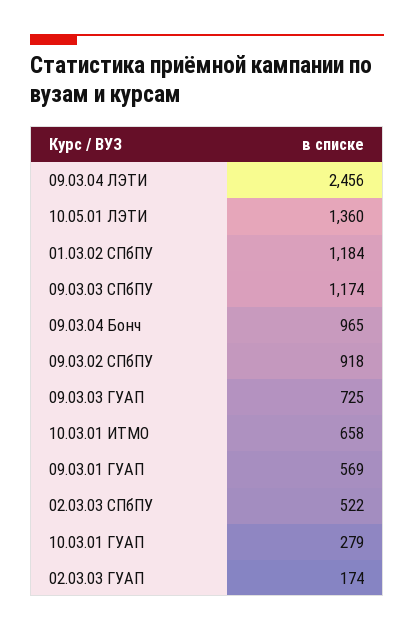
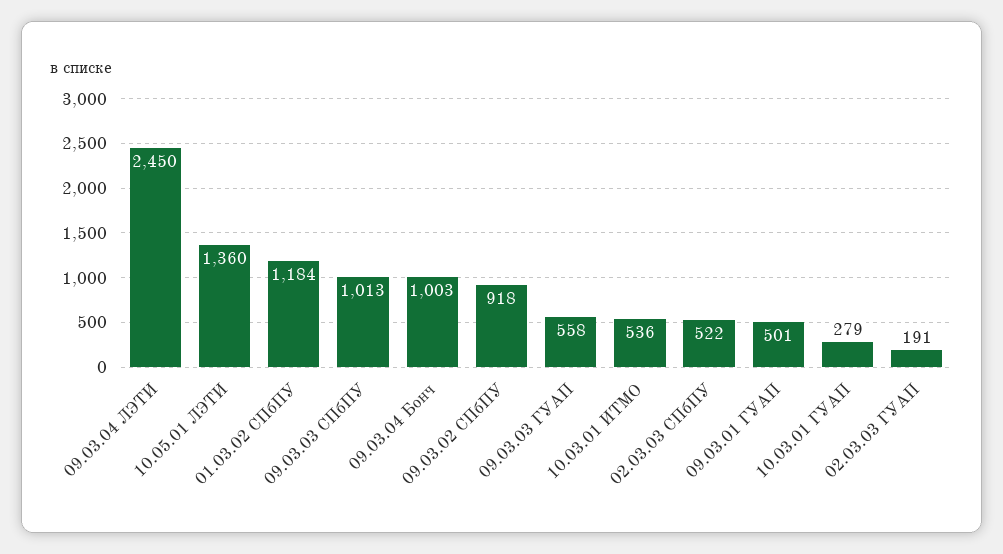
  {
-   "09.03.04 ЛЭТИ": 2456,
+   "09.03.04 ЛЭТИ": 2450,
    "10.05.01 ЛЭТИ": 1360,
    "01.03.02 СПбПУ": 1184,
-   "09.03.03 СПбПУ": 1174,
+   "09.03.03 СПбПУ": 1013,
-   "09.03.04 Бонч": 965,
+   "09.03.04 Бонч": 1003,
    "09.03.02 СПбПУ": 918,
-   "09.03.03 ГУАП": 725,
+   "09.03.03 ГУАП": 558,
-   "10.03.01 ИТМО": 658,
+   "10.03.01 ИТМО": 536,
-   "09.03.01 ГУАП": 569,
+   "09.03.01 ГУАП": 501,
    "02.03.03 СПбПУ": 522,
    "10.03.01 ГУАП": 279,
-   "02.03.03 ГУАП": 174
+   "02.03.03 ГУАП": 191
  }

